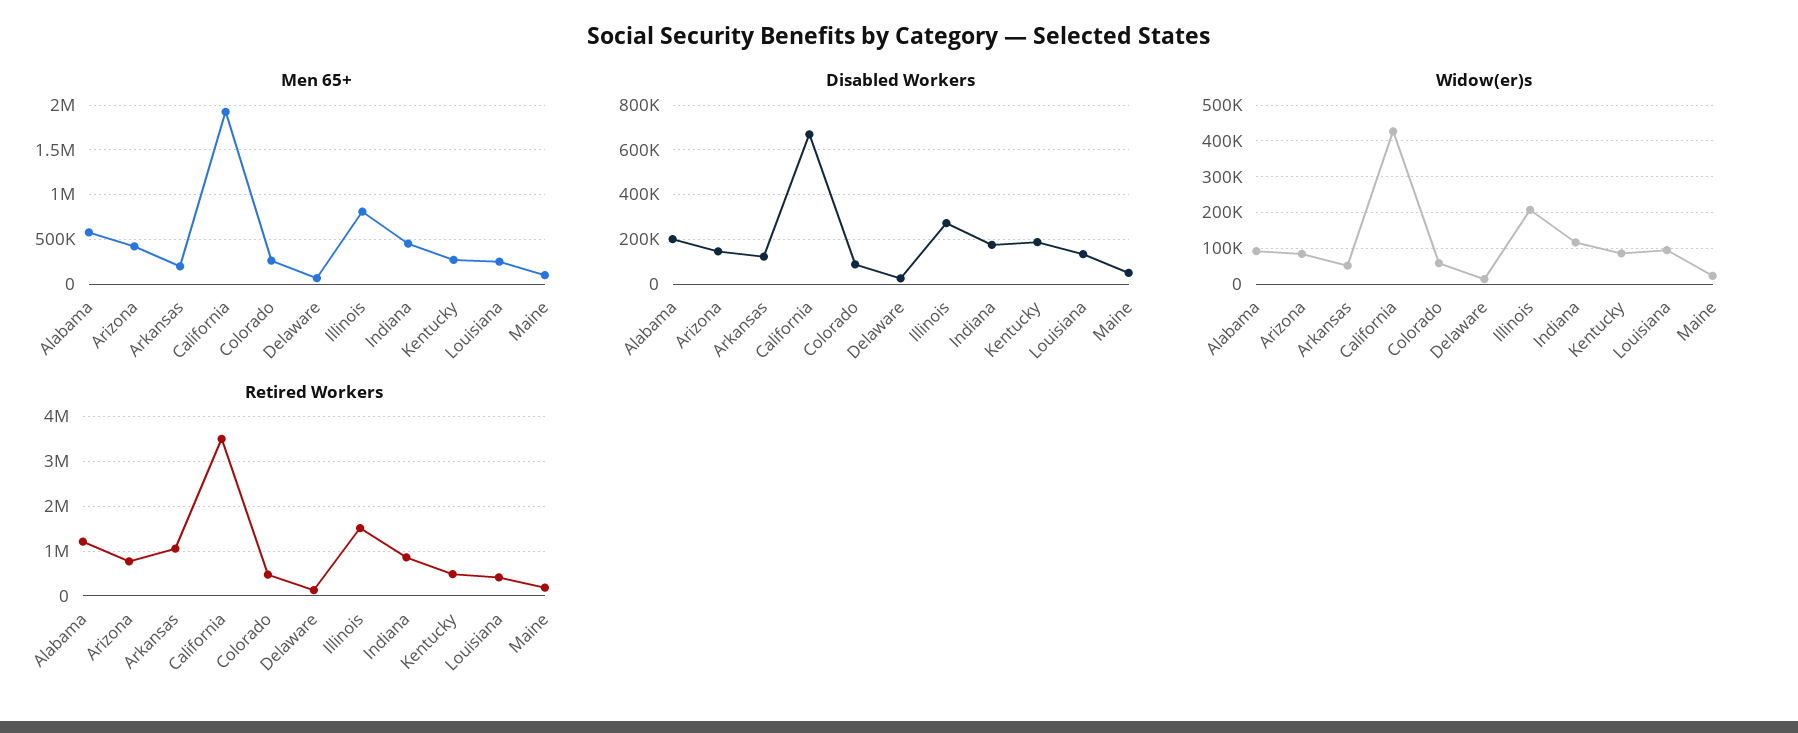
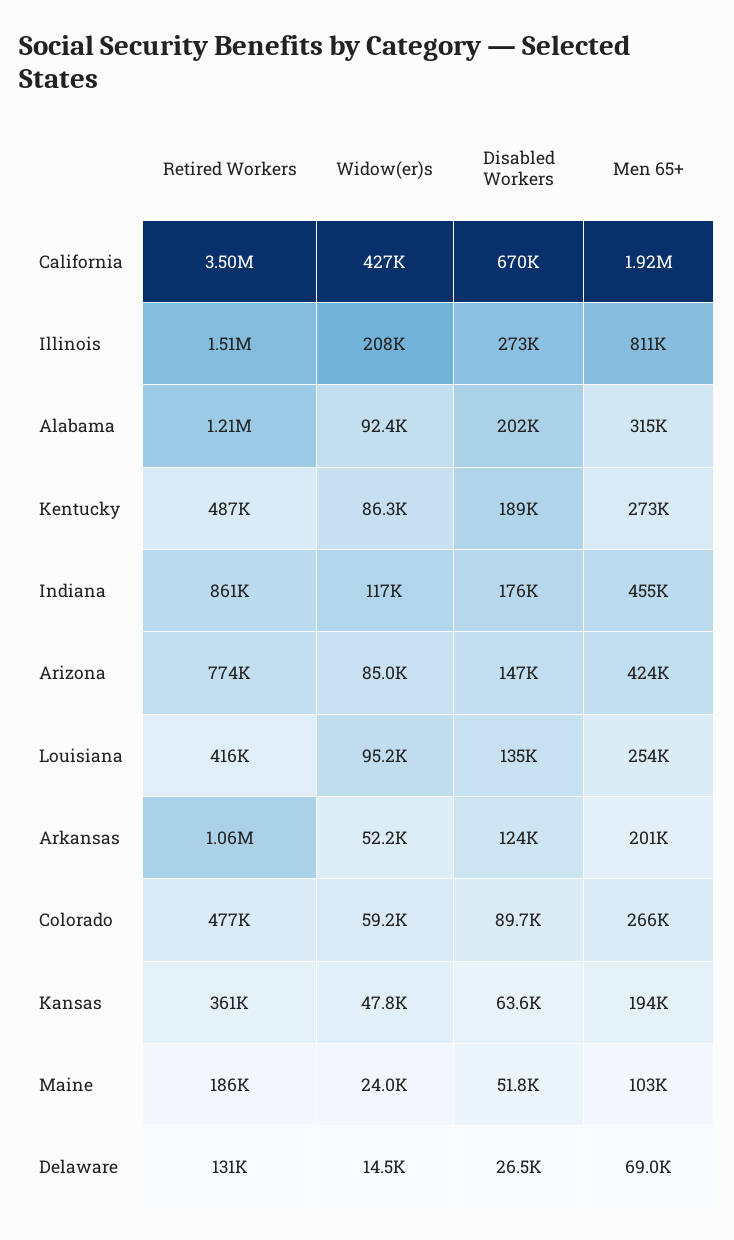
  {
    "Men 65+": {
-     "Alabama": 600000,
+     "Alabama": 315000,
      "Arizona": 424000,
      "Arkansas": 201000,
      "California": 1920000,
      "Colorado": 266000,
      "Delaware": 69000,
      "Illinois": 811000,
      "Indiana": 455000,
      "Kentucky": 273000,
      "Louisiana": 254000,
-     "Maine": 103000
+     "Maine": 103000,
+     "Kansas": 194000
    },
    "Disabled Workers": {
      "Alabama": 202000,
      "Arizona": 147000,
      "Arkansas": 124000,
      "California": 670000,
      "Colorado": 89700,
      "Delaware": 26500,
      "Illinois": 273000,
      "Indiana": 176000,
      "Kentucky": 189000,
      "Louisiana": 135000,
-     "Maine": 51800
+     "Maine": 51800,
+     "Kansas": 63600
    },
    "Widow(er)s": {
      "Alabama": 92400,
      "Arizona": 85000,
      "Arkansas": 52200,
      "California": 427000,
      "Colorado": 59200,
      "Delaware": 14500,
      "Illinois": 208000,
      "Indiana": 117000,
      "Kentucky": 86300,
      "Louisiana": 95200,
-     "Maine": 24000
+     "Maine": 24000,
+     "Kansas": 47800
    },
    "Retired Workers": {
      "Alabama": 1210000,
      "Arizona": 774000,
      "Arkansas": 1060000,
      "California": 3500000,
      "Colorado": 477000,
      "Delaware": 131000,
      "Illinois": 1510000,
      "Indiana": 861000,
      "Kentucky": 487000,
      "Louisiana": 416000,
-     "Maine": 186000
+     "Maine": 186000,
+     "Kansas": 361000
    }
  }

